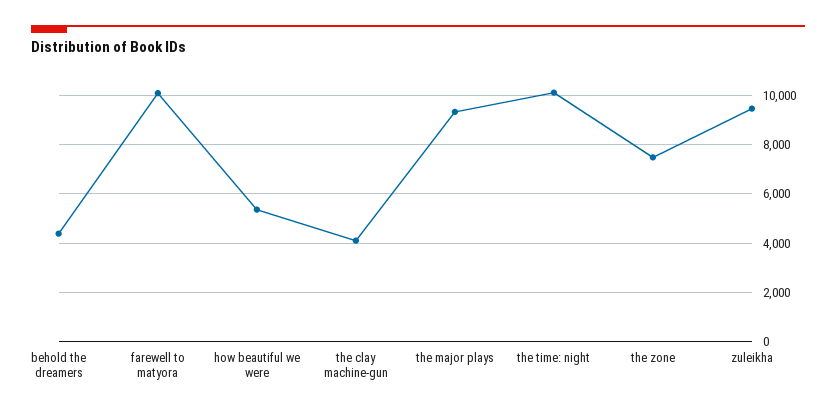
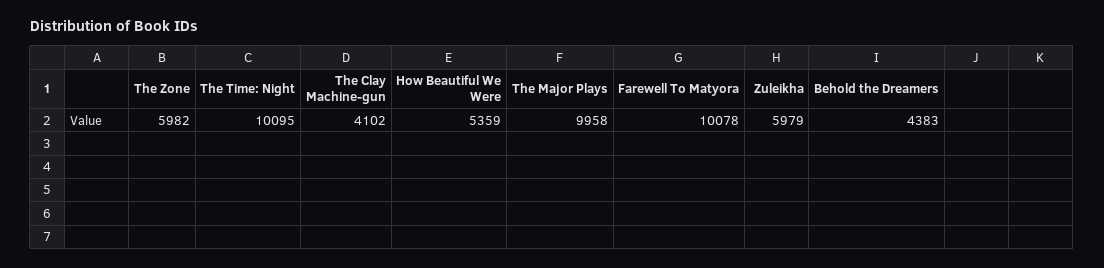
  {
    "behold the dreamers": 4383,
    "farewell to matyora": 10078,
    "how beautiful we were": 5359,
    "the clay machine-gun": 4102,
-   "the major plays": 9250,
+   "the major plays": 9958,
    "the time: night": 10095,
-   "the zone": 7500,
+   "the zone": 5982,
-   "zuleikha": 9500
+   "zuleikha": 5979
  }

